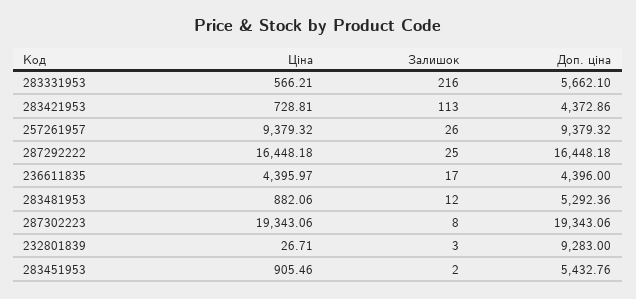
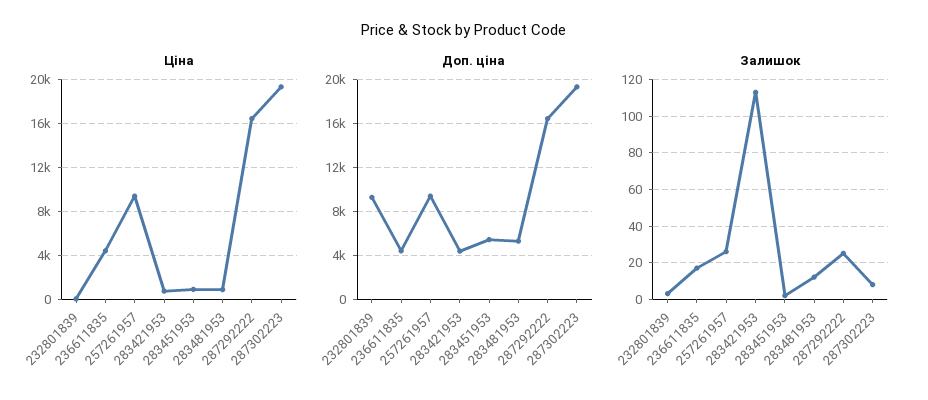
  {
    "Ціна": {
-     "283331953": 566.21,
      "283421953": 728.81,
      "257261957": 9379.32,
      "287292222": 16448.18,
      "236611835": 4395.97,
      "283481953": 882.06,
      "287302223": 19343.06,
      "232801839": 26.71,
      "283451953": 905.46
    },
    "Залишок": {
-     "283331953": 216,
      "283421953": 113,
      "257261957": 26,
      "287292222": 25,
      "236611835": 17,
      "283481953": 12,
      "287302223": 8,
      "232801839": 3,
      "283451953": 2
    },
    "Доп. ціна": {
-     "283331953": 5662.1,
      "283421953": 4372.86,
      "257261957": 9379.32,
      "287292222": 16448.18,
      "236611835": 4396,
      "283481953": 5292.36,
      "287302223": 19343.06,
      "232801839": 9283,
      "283451953": 5432.76
    }
  }

